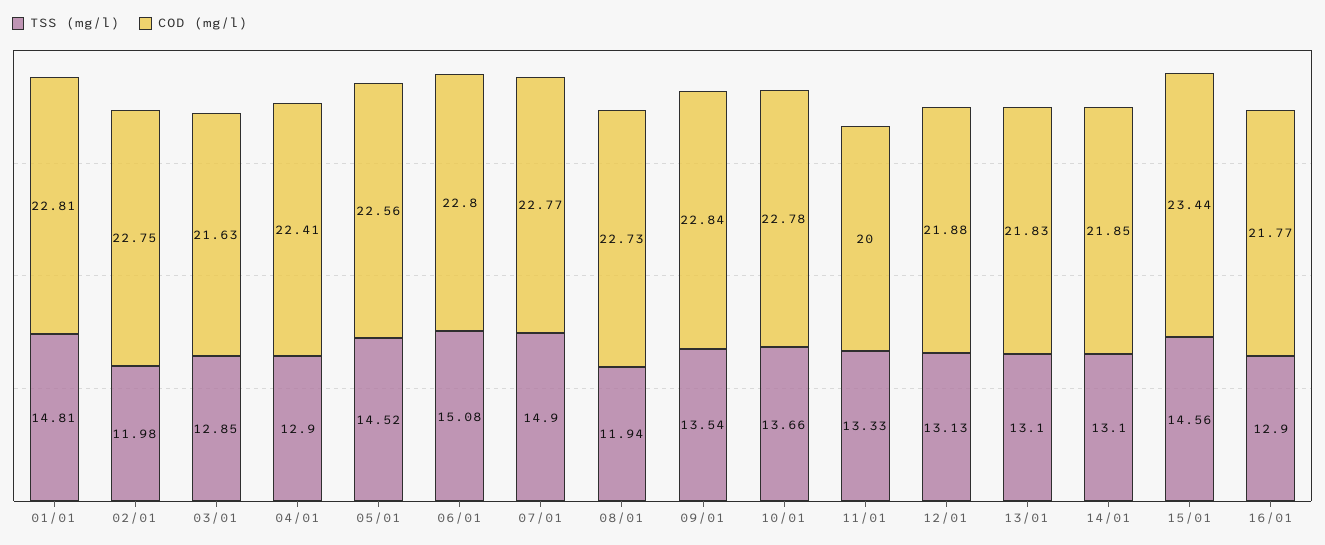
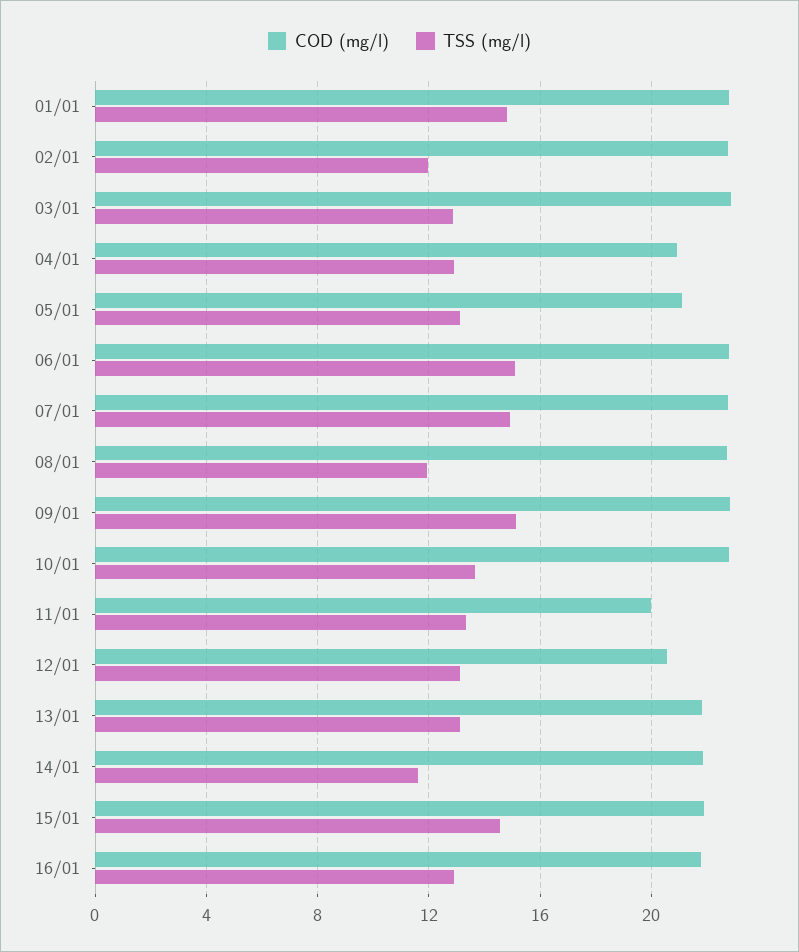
  {
    "TSS (mg/l)": {
      "01/01": 14.81,
      "02/01": 11.98,
      "03/01": 12.85,
      "04/01": 12.9,
-     "05/01": 14.52,
+     "05/01": 13,
      "06/01": 15.08,
      "07/01": 14.9,
      "08/01": 11.94,
-     "09/01": 13.54,
+     "09/01": 15,
      "10/01": 13.66,
      "11/01": 13.33,
      "12/01": 13.13,
      "13/01": 13.1,
-     "14/01": 13.1,
+     "14/01": 11.5,
      "15/01": 14.56,
      "16/01": 12.9
    },
    "COD (mg/l)": {
      "01/01": 22.81,
      "02/01": 22.75,
-     "03/01": 21.63,
+     "03/01": 23,
-     "04/01": 22.41,
+     "04/01": 21,
-     "05/01": 22.56,
+     "05/01": 21,
      "06/01": 22.8,
      "07/01": 22.77,
      "08/01": 22.73,
      "09/01": 22.84,
      "10/01": 22.78,
      "11/01": 20,
-     "12/01": 21.88,
+     "12/01": 20.5,
      "13/01": 21.83,
      "14/01": 21.85,
-     "15/01": 23.44,
+     "15/01": 22,
      "16/01": 21.77
    }
  }

